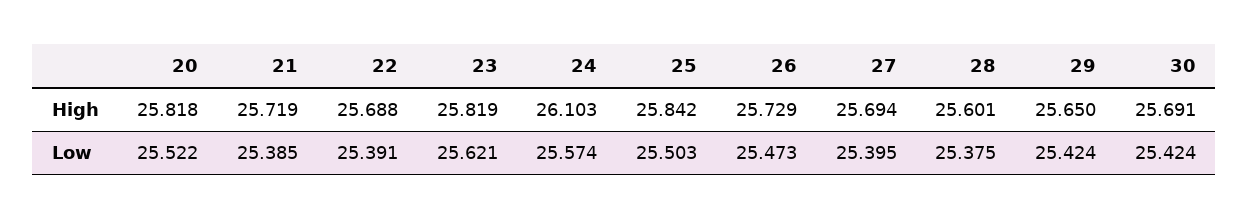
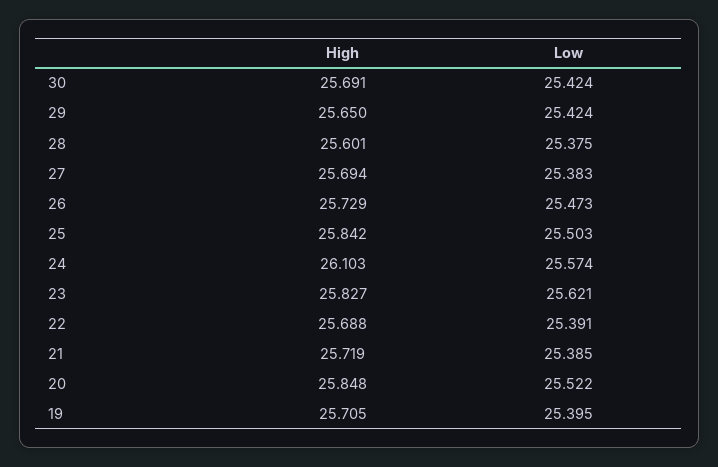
  {
    "20": {
-     "High": 25.818,
+     "High": 25.848,
      "Low": 25.522
    },
    "21": {
      "High": 25.719,
      "Low": 25.385
    },
    "22": {
      "High": 25.688,
      "Low": 25.391
    },
    "23": {
-     "High": 25.819,
+     "High": 25.827,
      "Low": 25.621
    },
    "24": {
      "High": 26.103,
      "Low": 25.574
    },
    "25": {
      "High": 25.842,
      "Low": 25.503
    },
    "26": {
      "High": 25.729,
      "Low": 25.473
    },
    "27": {
      "High": 25.694,
-     "Low": 25.395
+     "Low": 25.383
    },
    "28": {
      "High": 25.601,
      "Low": 25.375
    },
    "29": {
      "High": 25.65,
      "Low": 25.424
    },
    "30": {
      "High": 25.691,
      "Low": 25.424
-   }
+   },
+   "19": {
+     "High": 25.705,
+     "Low": 25.395
+   }
  }

